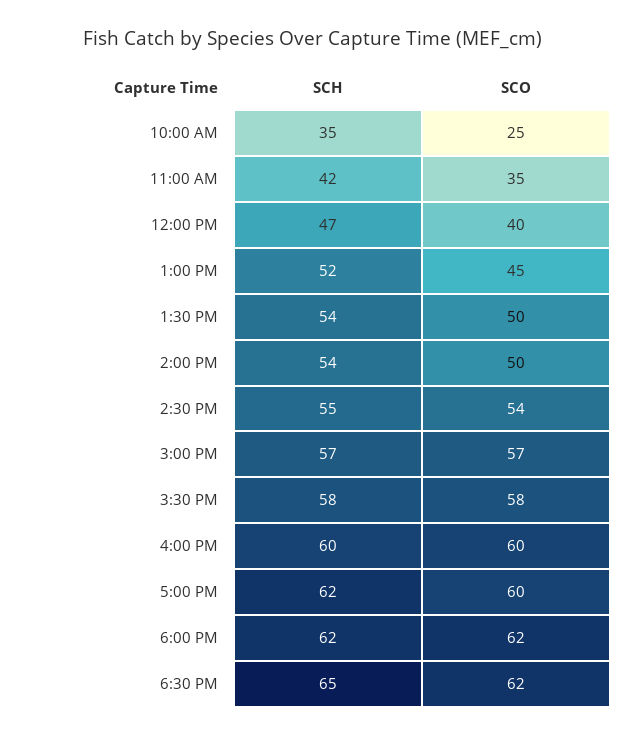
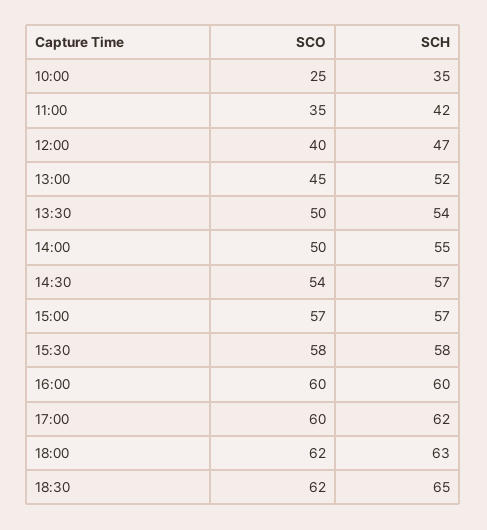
  {
    "SCH": {
      "10:00 AM": 35,
      "11:00 AM": 42,
      "12:00 PM": 47,
      "1:00 PM": 52,
      "1:30 PM": 54,
-     "2:00 PM": 54,
+     "2:00 PM": 55,
-     "2:30 PM": 55,
+     "2:30 PM": 57,
      "3:00 PM": 57,
      "3:30 PM": 58,
      "4:00 PM": 60,
      "5:00 PM": 62,
-     "6:00 PM": 62,
+     "6:00 PM": 63,
      "6:30 PM": 65
    },
    "SCO": {
      "10:00 AM": 25,
      "11:00 AM": 35,
      "12:00 PM": 40,
      "1:00 PM": 45,
      "1:30 PM": 50,
      "2:00 PM": 50,
      "2:30 PM": 54,
      "3:00 PM": 57,
      "3:30 PM": 58,
      "4:00 PM": 60,
      "5:00 PM": 60,
      "6:00 PM": 62,
      "6:30 PM": 62
    }
  }

